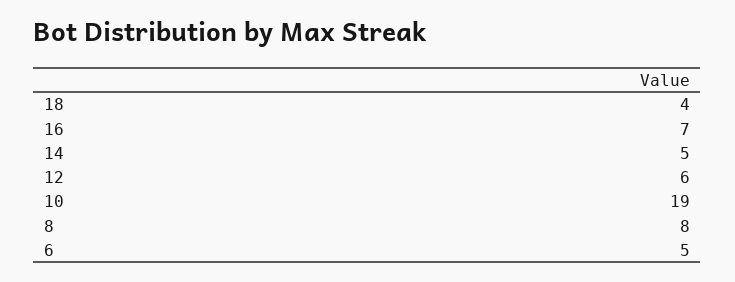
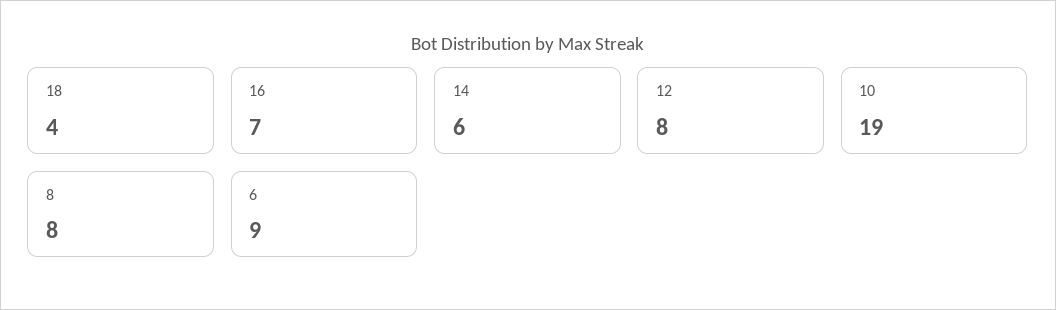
  {
    "18": 4,
    "16": 7,
-   "14": 5,
+   "14": 6,
-   "12": 6,
+   "12": 8,
    "10": 19,
    "8": 8,
-   "6": 5
+   "6": 9
  }

